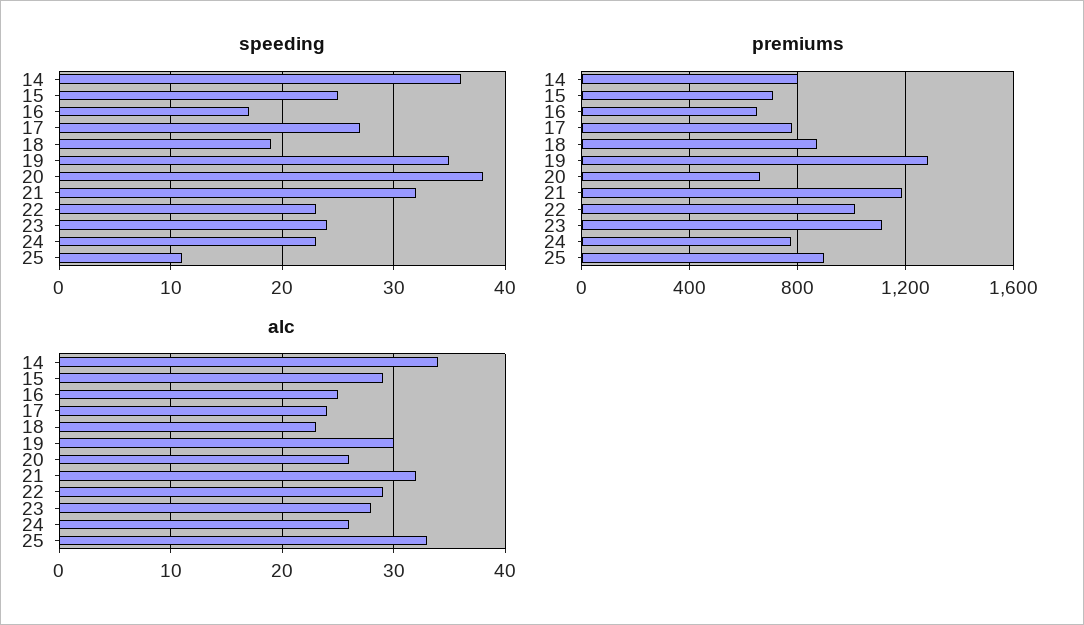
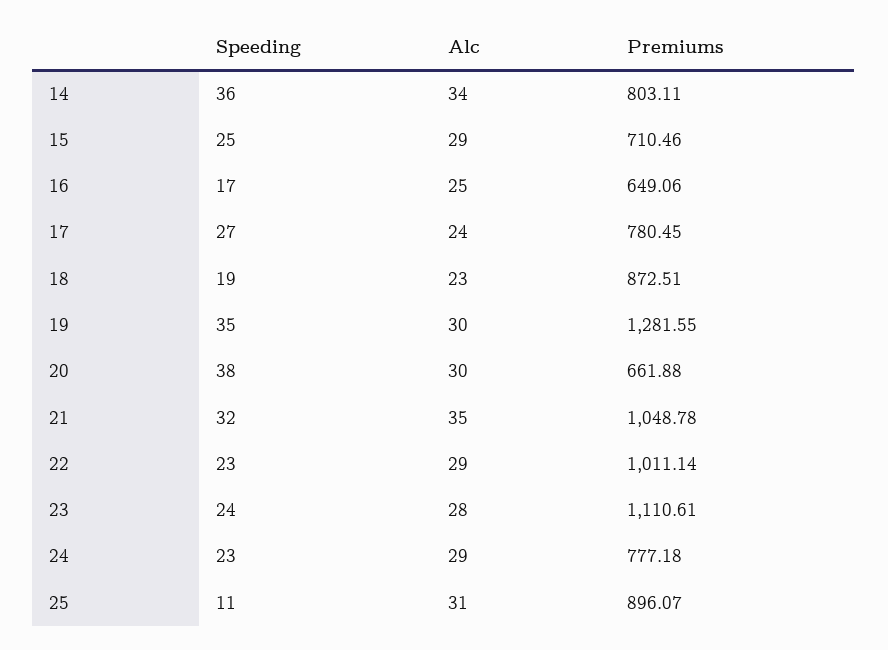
  {
    "speeding": {
      "14": 36,
      "15": 25,
      "16": 17,
      "17": 27,
      "18": 19,
      "19": 35,
      "20": 38,
      "21": 32,
      "22": 23,
      "23": 24,
      "24": 23,
      "25": 11
    },
    "premiums": {
      "14": 803.11,
      "15": 710.46,
      "16": 649.06,
      "17": 780.45,
      "18": 872.51,
      "19": 1281.55,
      "20": 661.88,
-     "21": 1200,
+     "21": 1048.78,
      "22": 1011.14,
      "23": 1110.61,
      "24": 777.18,
      "25": 896.07
    },
    "alc": {
      "14": 34,
      "15": 29,
      "16": 25,
      "17": 24,
      "18": 23,
      "19": 30,
-     "20": 26,
+     "20": 30,
-     "21": 32,
+     "21": 35,
      "22": 29,
      "23": 28,
-     "24": 26,
+     "24": 29,
-     "25": 33
+     "25": 31
    }
  }

